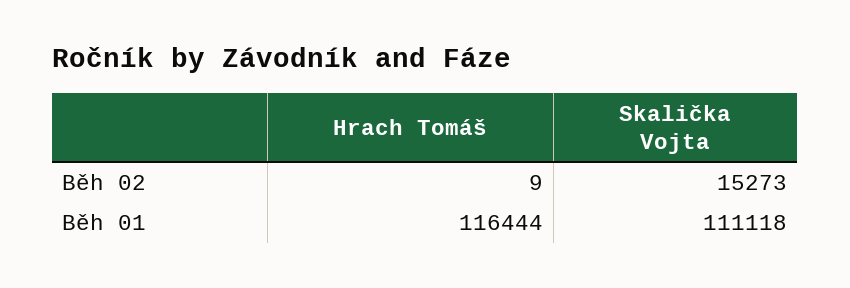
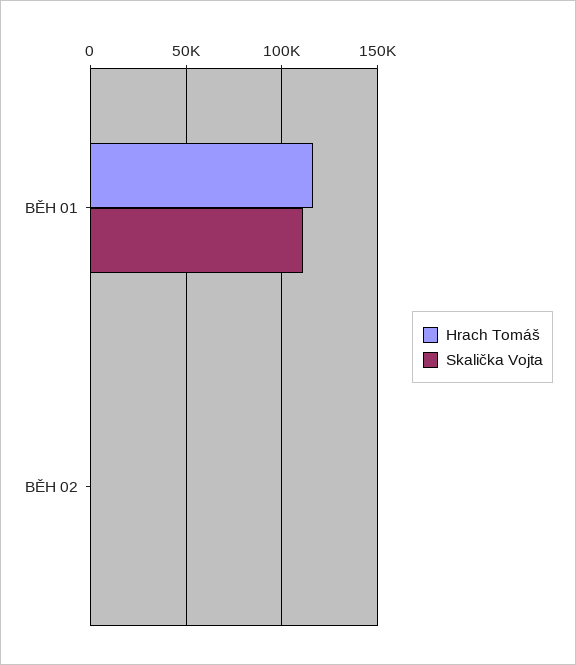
  {
    "Hrach Tomáš": {
      "Běh 02": 9,
      "Běh 01": 116444
    },
    "Skalička Vojta": {
-     "Běh 02": 15273,
+     "Běh 02": 0,
      "Běh 01": 111118
    }
  }

